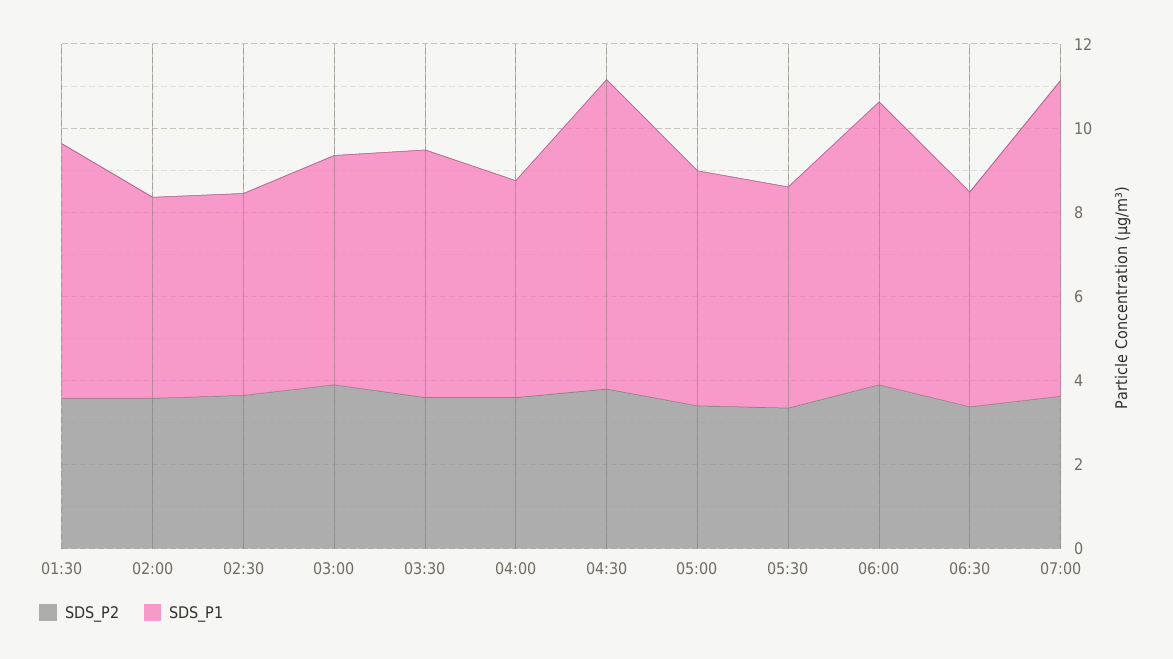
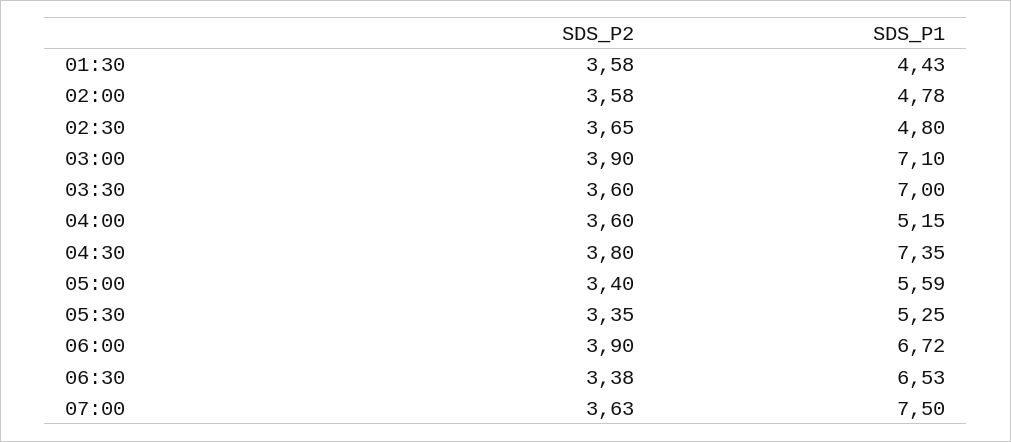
  {
    "SDS_P2": {
      "01:30": 3.58,
      "02:00": 3.58,
      "02:30": 3.65,
      "03:00": 3.9,
      "03:30": 3.6,
      "04:00": 3.6,
      "04:30": 3.8,
      "05:00": 3.4,
      "05:30": 3.35,
      "06:00": 3.9,
      "06:30": 3.38,
      "07:00": 3.63
    },
    "SDS_P1": {
-     "01:30": 6,
+     "01:30": 4.43,
      "02:00": 4.78,
      "02:30": 4.8,
-     "03:00": 5.5,
+     "03:00": 7.1,
-     "03:30": 6,
+     "03:30": 7,
      "04:00": 5.15,
      "04:30": 7.35,
      "05:00": 5.59,
      "05:30": 5.25,
      "06:00": 6.72,
-     "06:30": 5,
+     "06:30": 6.53,
      "07:00": 7.5
    }
  }

